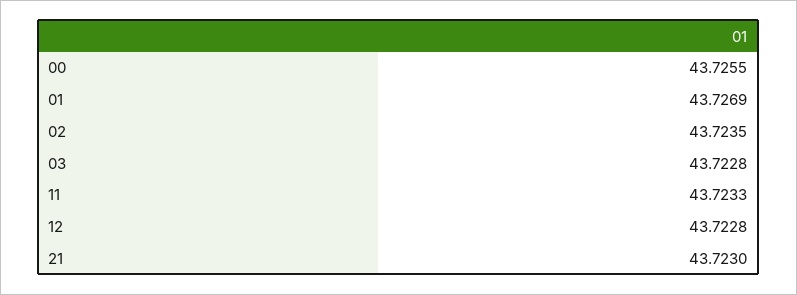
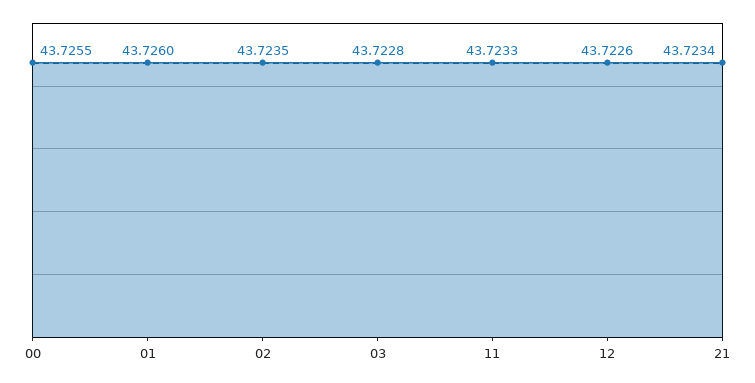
  {
    "00": 43.7255,
-   "01": 43.7269,
+   "01": 43.726,
    "02": 43.7235,
    "03": 43.7228,
    "11": 43.7233,
-   "12": 43.7228,
+   "12": 43.7226,
-   "21": 43.723
+   "21": 43.7234
  }

